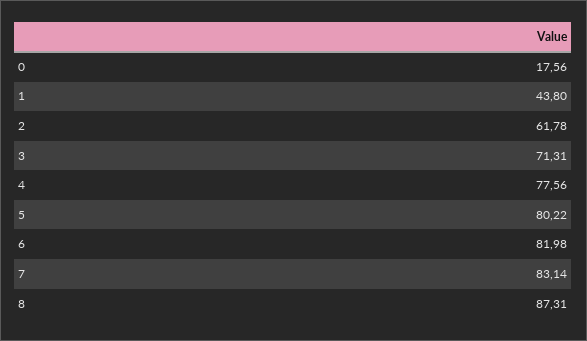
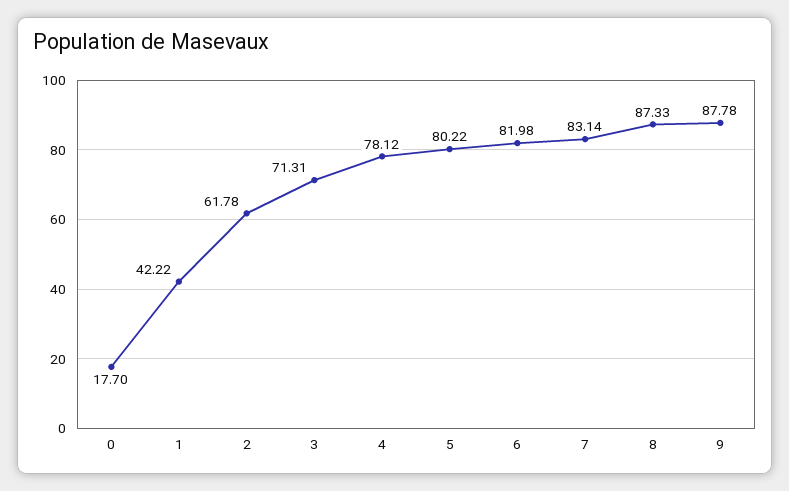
  {
-   "0": 17.56,
+   "0": 17.7,
-   "1": 43.8,
+   "1": 42.22,
    "2": 61.78,
    "3": 71.31,
-   "4": 77.56,
+   "4": 78.12,
    "5": 80.22,
    "6": 81.98,
    "7": 83.14,
-   "8": 87.31
+   "8": 87.33,
+   "9": 87.78
  }

